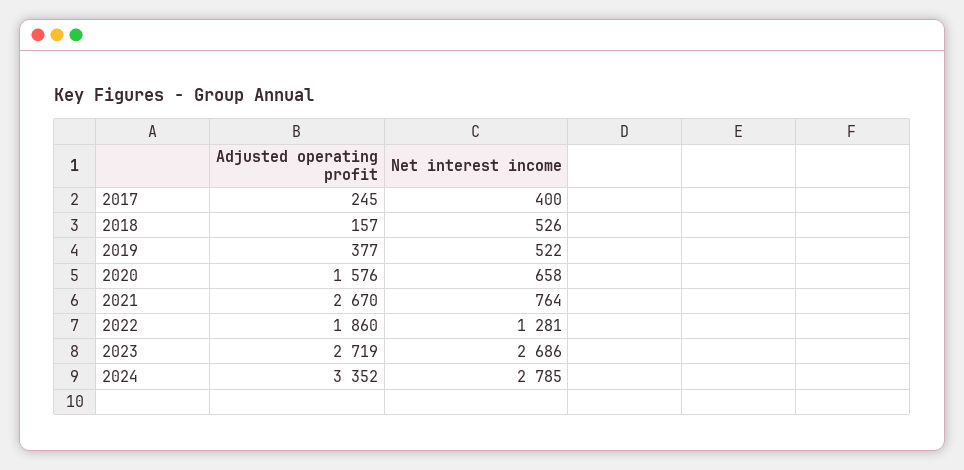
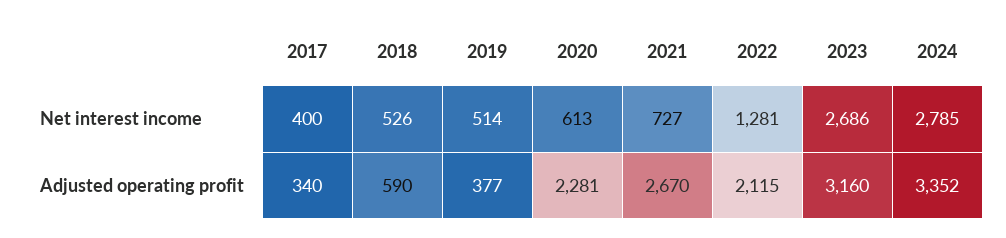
  {
    "Adjusted operating profit": {
-     "2017": 245,
+     "2017": 340,
-     "2018": 157,
+     "2018": 590,
      "2019": 377,
-     "2020": 1576,
+     "2020": 2281,
      "2021": 2670,
-     "2022": 1860,
+     "2022": 2115,
-     "2023": 2719,
+     "2023": 3160,
      "2024": 3352
    },
    "Net interest income": {
      "2017": 400,
      "2018": 526,
-     "2019": 522,
+     "2019": 514,
-     "2020": 658,
+     "2020": 613,
-     "2021": 764,
+     "2021": 727,
      "2022": 1281,
      "2023": 2686,
      "2024": 2785
    }
  }

